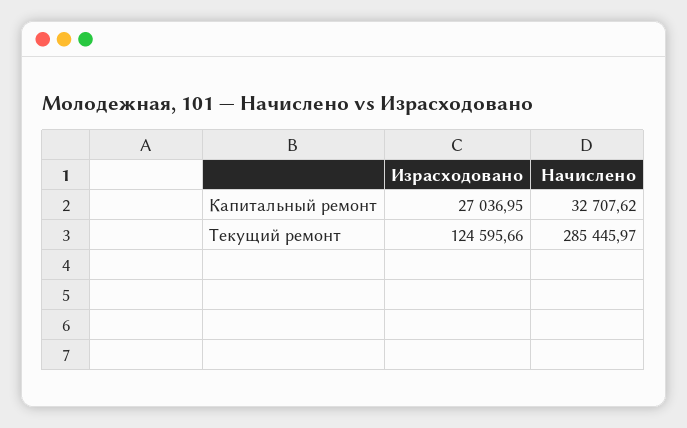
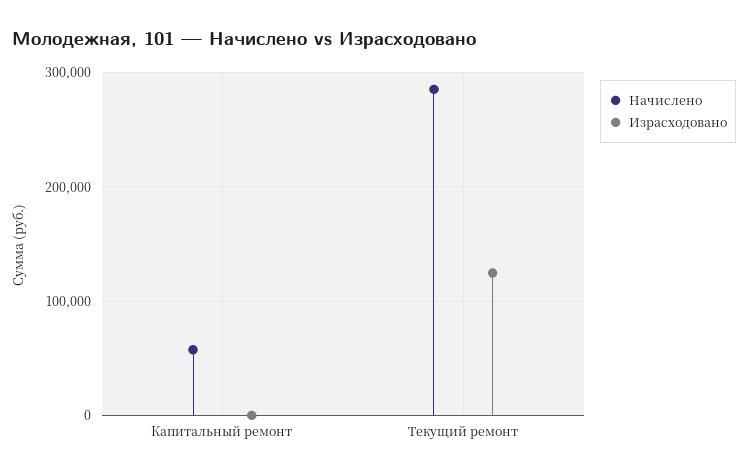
  {
    "Израсходовано": {
-     "Капитальный ремонт": 27036.95,
+     "Капитальный ремонт": 0,
      "Текущий ремонт": 124595.66
    },
    "Начислено": {
-     "Капитальный ремонт": 32707.62,
+     "Капитальный ремонт": 60000,
      "Текущий ремонт": 285445.97
    }
  }

